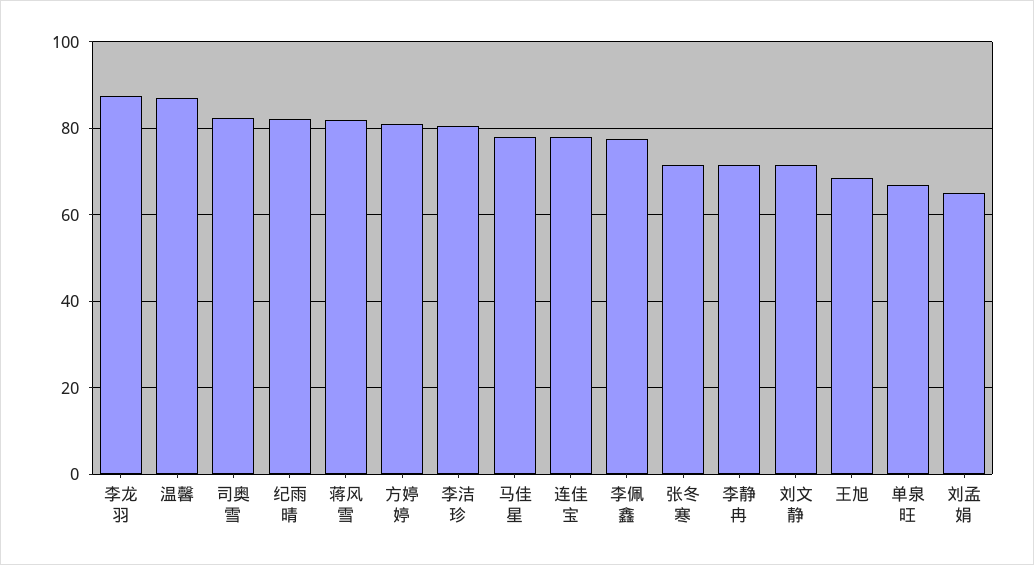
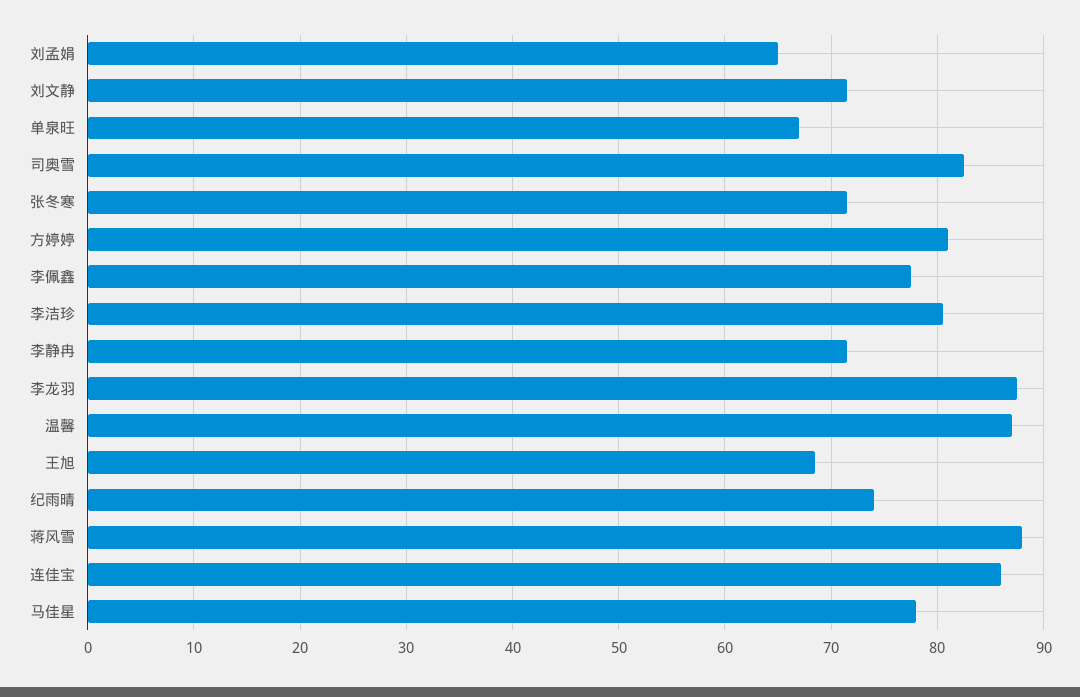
  {
    "李龙羽": 88,
    "温馨": 87,
    "司奥雪": 83,
-   "纪雨晴": 82,
+   "纪雨晴": 74,
-   "蒋风雪": 82,
+   "蒋风雪": 88,
    "方婷婷": 81,
    "李洁珍": 81,
    "马佳星": 78,
-   "连佳宝": 78,
+   "连佳宝": 86,
    "李佩鑫": 78,
    "张冬寒": 72,
    "李静冉": 72,
    "刘文静": 72,
    "王旭": 69,
    "单泉旺": 67,
    "刘孟娟": 65
  }

